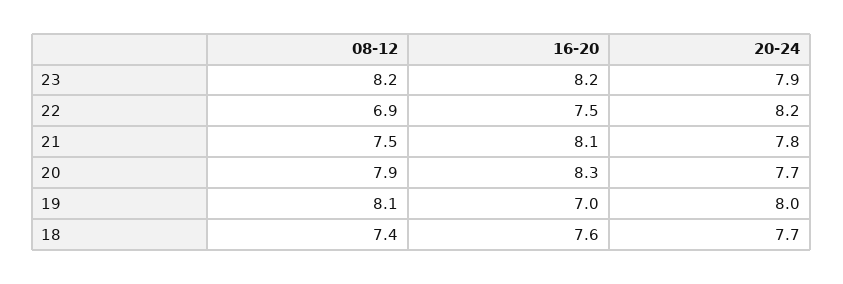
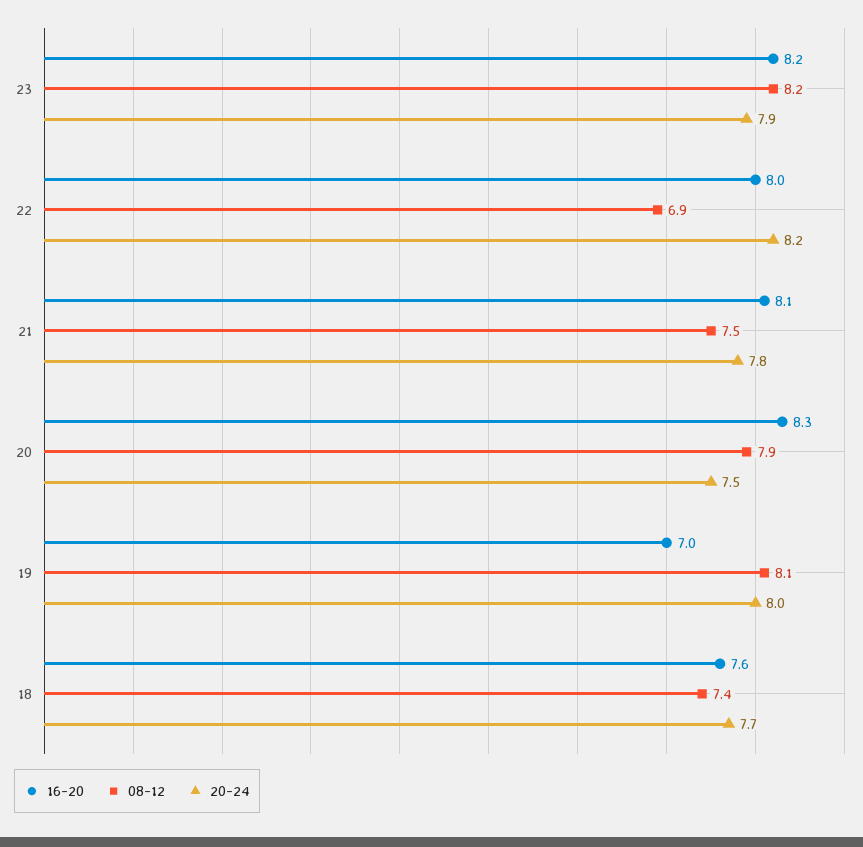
  {
    "08-12": {
      "23": 8.2,
      "22": 6.9,
      "21": 7.5,
      "20": 7.9,
      "19": 8.1,
      "18": 7.4
    },
    "16-20": {
      "23": 8.2,
-     "22": 7.5,
+     "22": 8,
      "21": 8.1,
      "20": 8.3,
      "19": 7,
      "18": 7.6
    },
    "20-24": {
      "23": 7.9,
      "22": 8.2,
      "21": 7.8,
-     "20": 7.7,
+     "20": 7.5,
      "19": 8,
      "18": 7.7
    }
  }

